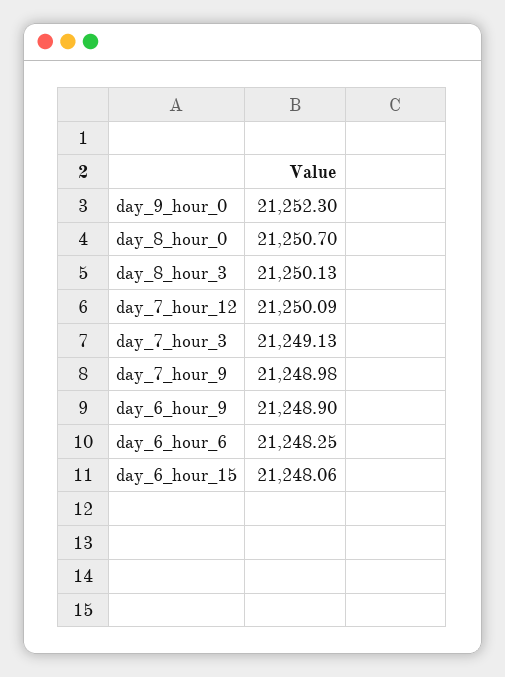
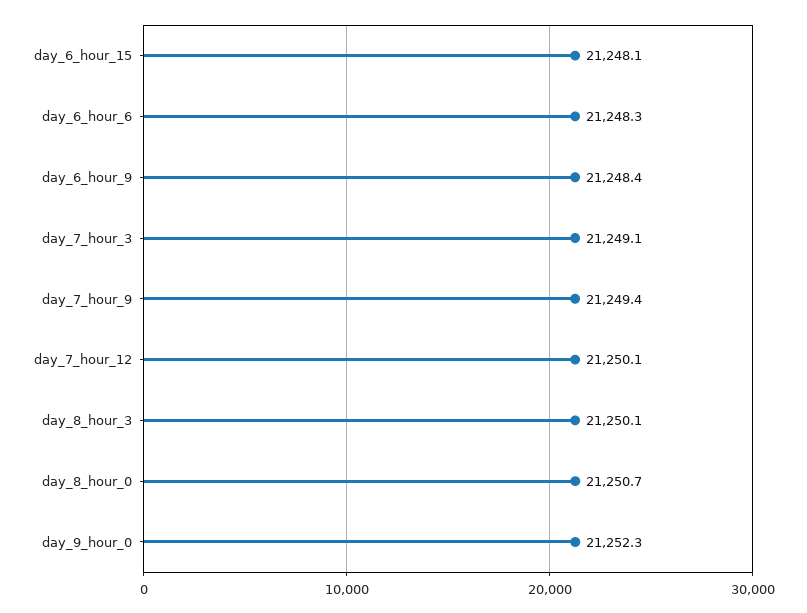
  {
    "day_9_hour_0": 21252.3,
    "day_8_hour_0": 21250.7,
    "day_8_hour_3": 21250.13,
    "day_7_hour_12": 21250.09,
    "day_7_hour_3": 21249.13,
-   "day_7_hour_9": 21248.98,
+   "day_7_hour_9": 21249.4,
-   "day_6_hour_9": 21248.9,
+   "day_6_hour_9": 21248.4,
    "day_6_hour_6": 21248.25,
    "day_6_hour_15": 21248.06
  }

